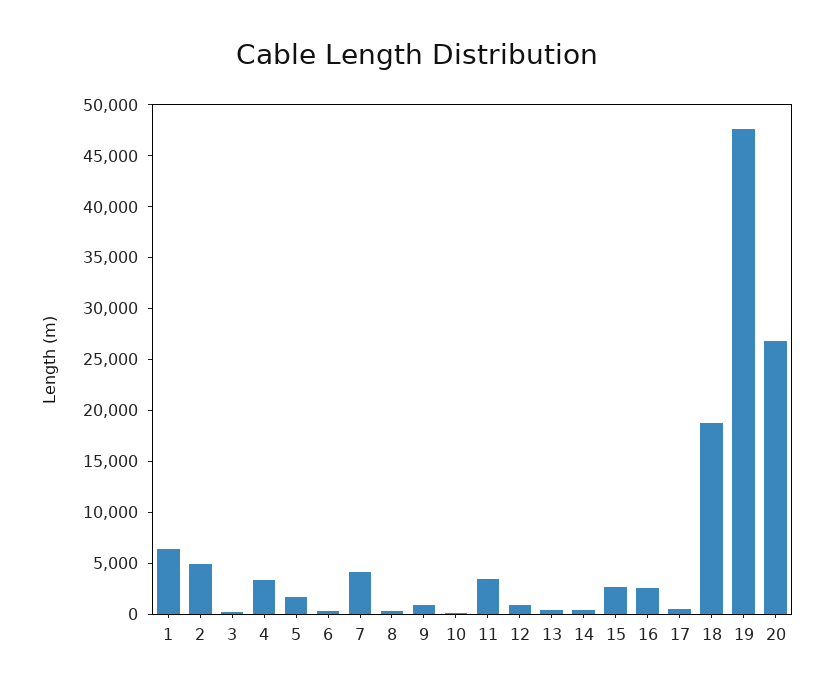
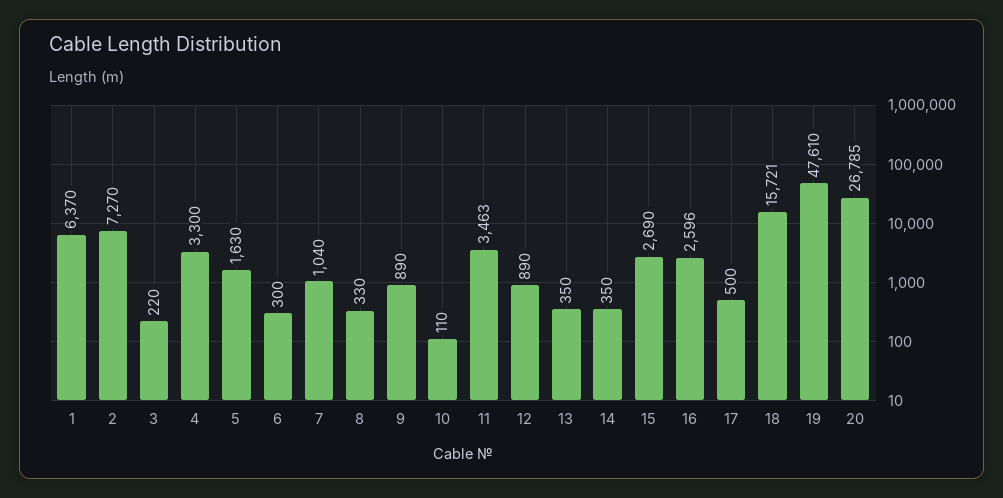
  {
    "1": 6370,
-   "2": 5000,
+   "2": 7270,
    "3": 220,
    "4": 3300,
    "5": 1630,
    "6": 300,
-   "7": 4000,
+   "7": 1040,
    "8": 330,
    "9": 890,
    "10": 110,
    "11": 3463,
    "12": 890,
    "13": 350,
    "14": 350,
    "15": 2690,
    "16": 2596,
    "17": 500,
-   "18": 19000,
+   "18": 15721,
    "19": 47610,
    "20": 26785
  }

